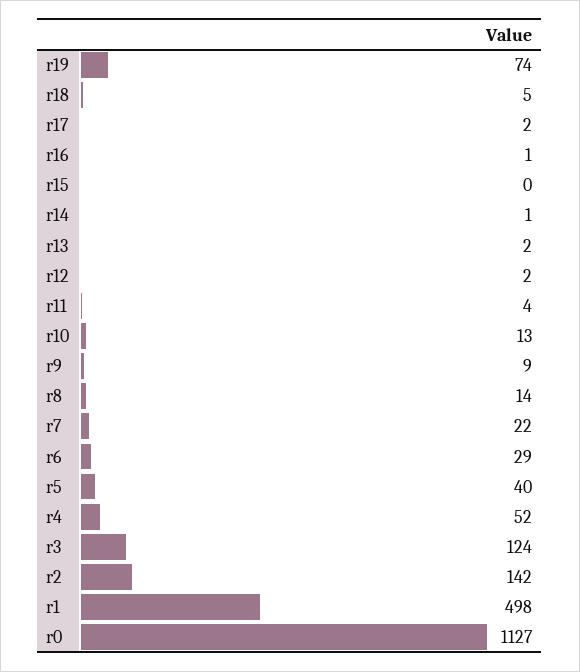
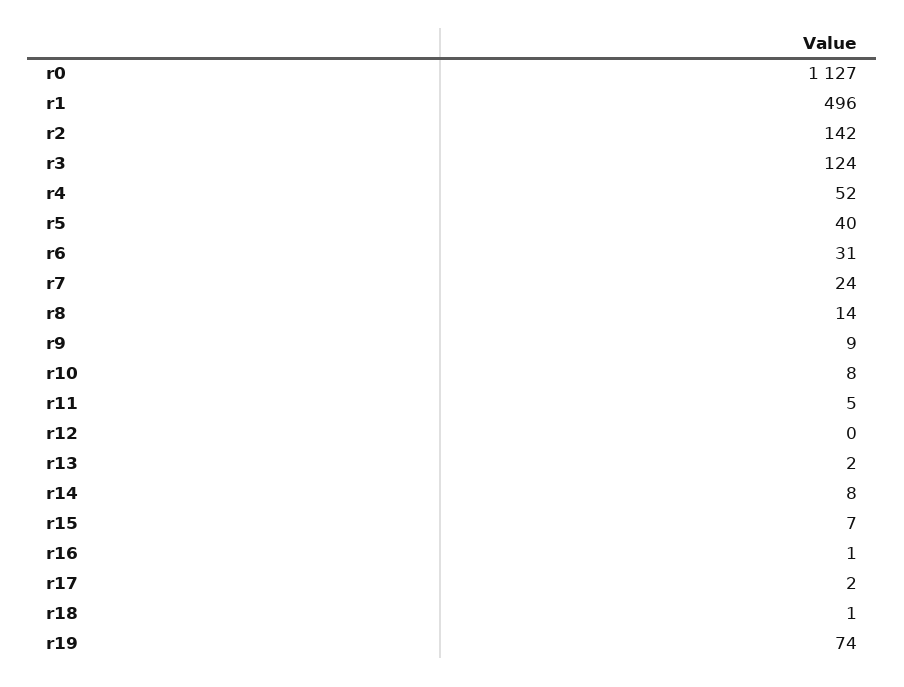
  {
    "r19": 74,
-   "r18": 5,
+   "r18": 1,
    "r17": 2,
    "r16": 1,
-   "r15": 0,
+   "r15": 7,
-   "r14": 1,
+   "r14": 8,
    "r13": 2,
-   "r12": 2,
+   "r12": 0,
-   "r11": 4,
+   "r11": 5,
-   "r10": 13,
+   "r10": 8,
    "r9": 9,
    "r8": 14,
-   "r7": 22,
+   "r7": 24,
-   "r6": 29,
+   "r6": 31,
    "r5": 40,
    "r4": 52,
    "r3": 124,
    "r2": 142,
-   "r1": 498,
+   "r1": 496,
    "r0": 1127
  }

